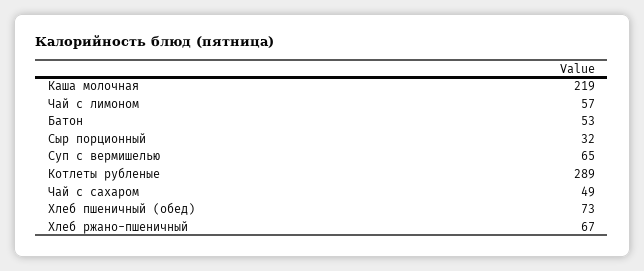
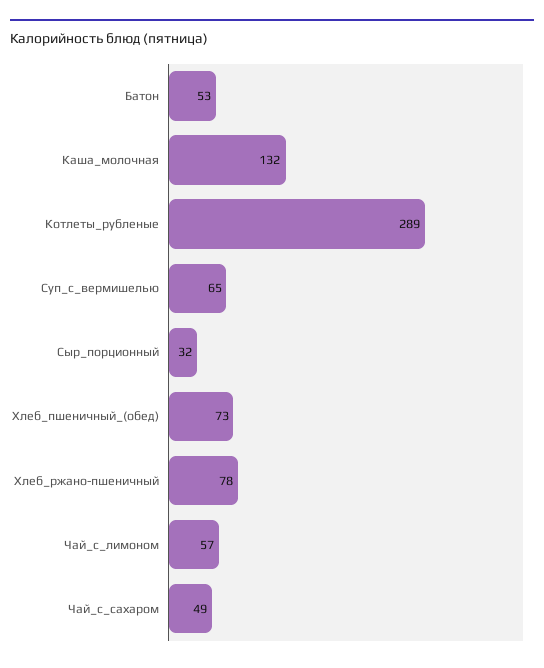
  {
-   "Каша молочная": 219,
+   "Каша молочная": 132,
    "Чай с лимоном": 57,
    "Батон": 53,
    "Сыр порционный": 32,
    "Суп с вермишелью": 65,
    "Котлеты рубленые": 289,
    "Чай с сахаром": 49,
    "Хлеб пшеничный (обед)": 73,
-   "Хлеб ржано-пшеничный": 67
+   "Хлеб ржано-пшеничный": 78
  }

